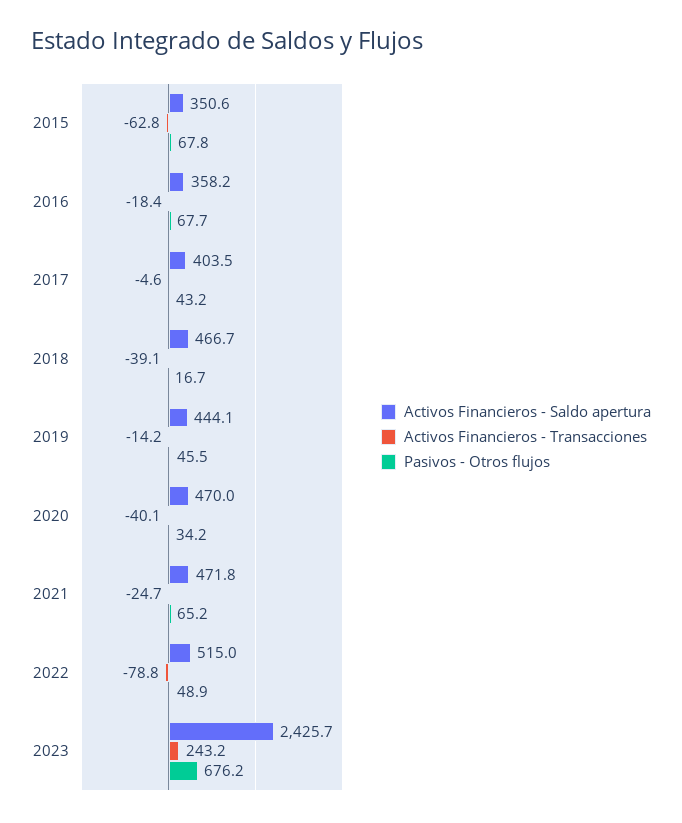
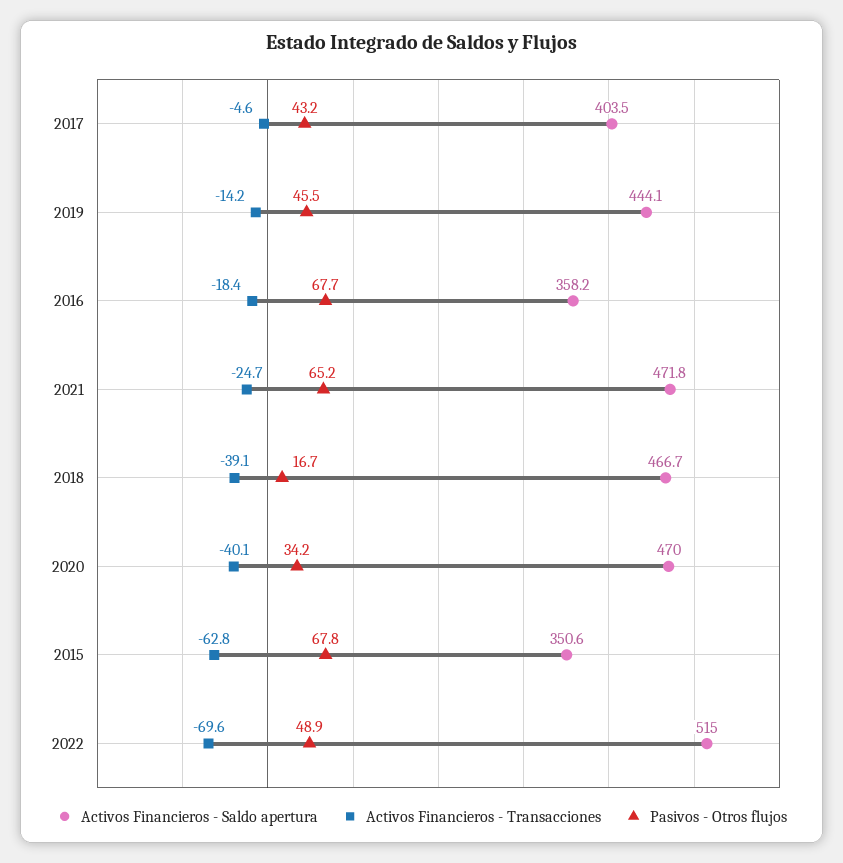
  {
    "Activos Financieros - Saldo apertura": {
      "2015": 350.6,
      "2016": 358.2,
      "2017": 403.5,
      "2018": 466.7,
      "2019": 444.1,
      "2020": 470,
      "2021": 471.8,
-     "2022": 515,
+     "2022": 515
-     "2023": 2425.7
    },
    "Activos Financieros - Transacciones": {
      "2015": -62.8,
      "2016": -18.4,
      "2017": -4.6,
      "2018": -39.1,
      "2019": -14.2,
      "2020": -40.1,
      "2021": -24.7,
-     "2022": -78.8,
+     "2022": -69.6
-     "2023": 243.2
    },
    "Pasivos - Otros flujos": {
      "2015": 67.8,
      "2016": 67.7,
      "2017": 43.2,
      "2018": 16.7,
      "2019": 45.5,
      "2020": 34.2,
      "2021": 65.2,
-     "2022": 48.9,
+     "2022": 48.9
-     "2023": 676.2
    }
  }

